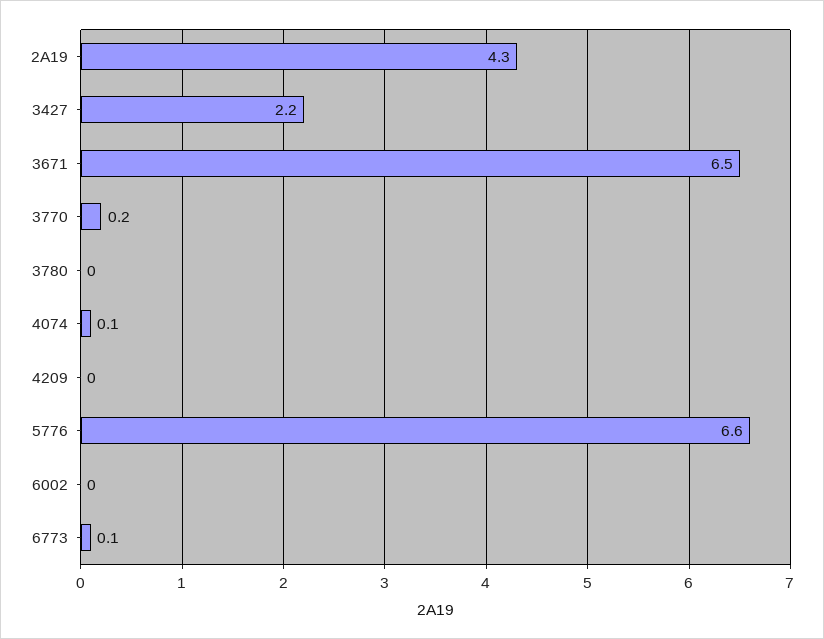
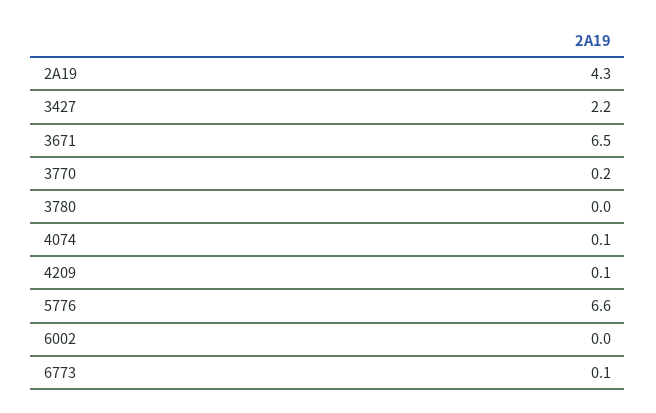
  {
    "2A19": 4.3,
    "3427": 2.2,
    "3671": 6.5,
    "3770": 0.2,
    "3780": 0,
    "4074": 0.1,
-   "4209": 0,
+   "4209": 0.1,
    "5776": 6.6,
    "6002": 0,
    "6773": 0.1
  }

